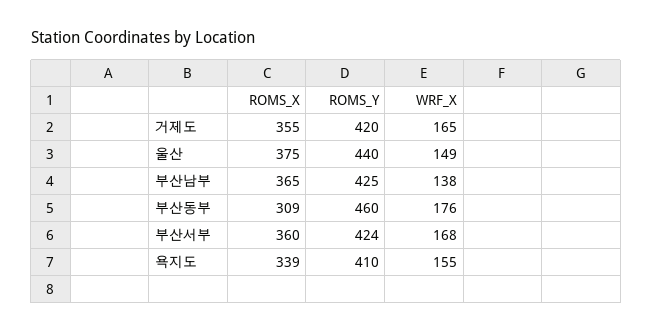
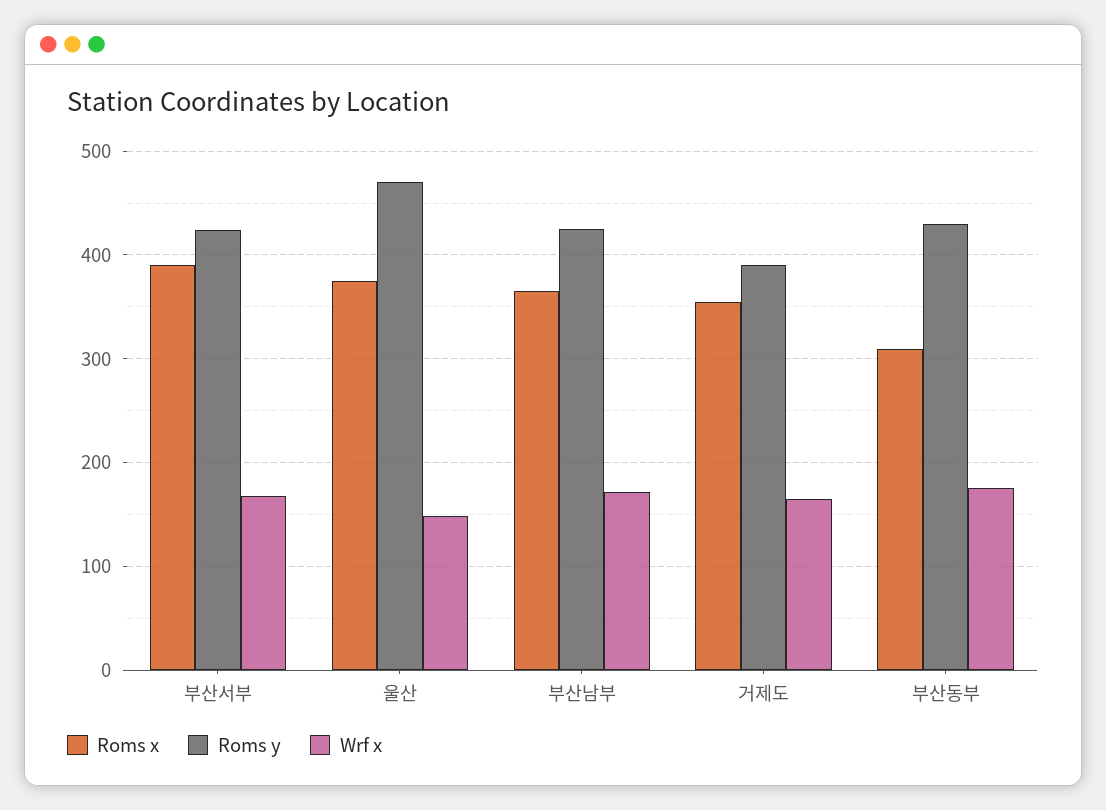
  {
    "ROMS_X": {
      "거제도": 355,
      "울산": 375,
      "부산남부": 365,
      "부산동부": 309,
-     "부산서부": 360,
+     "부산서부": 390
-     "욕지도": 339
    },
    "ROMS_Y": {
-     "거제도": 420,
+     "거제도": 390,
-     "울산": 440,
+     "울산": 470,
      "부산남부": 425,
-     "부산동부": 460,
+     "부산동부": 430,
-     "부산서부": 424,
+     "부산서부": 424
-     "욕지도": 410
    },
    "WRF_X": {
      "거제도": 165,
      "울산": 149,
-     "부산남부": 138,
+     "부산남부": 170,
      "부산동부": 176,
-     "부산서부": 168,
+     "부산서부": 168
-     "욕지도": 155
    }
  }

